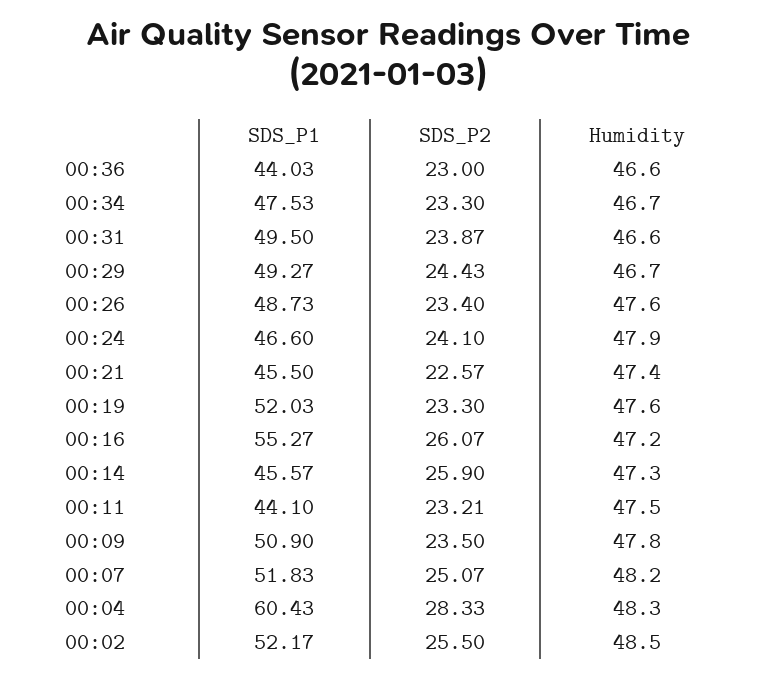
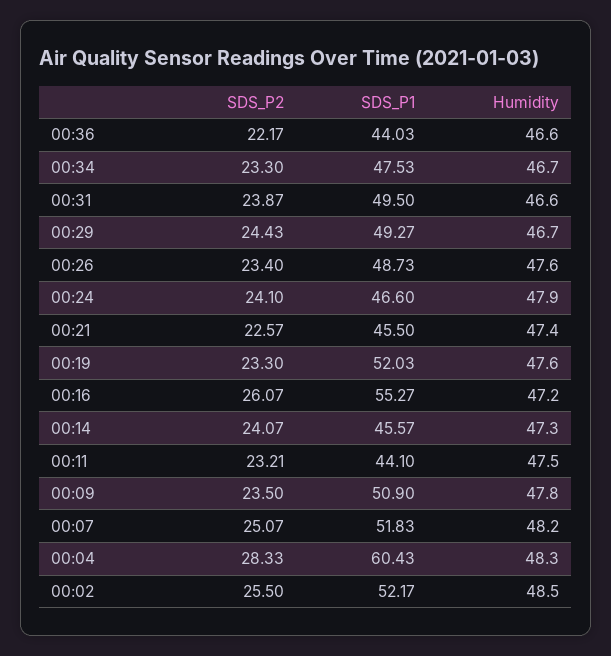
  {
    "SDS_P1": {
      "00:36": 44.03,
      "00:34": 47.53,
      "00:31": 49.5,
      "00:29": 49.27,
      "00:26": 48.73,
      "00:24": 46.6,
      "00:21": 45.5,
      "00:19": 52.03,
      "00:16": 55.27,
      "00:14": 45.57,
      "00:11": 44.1,
      "00:09": 50.9,
      "00:07": 51.83,
      "00:04": 60.43,
      "00:02": 52.17
    },
    "SDS_P2": {
-     "00:36": 23,
+     "00:36": 22.17,
      "00:34": 23.3,
      "00:31": 23.87,
      "00:29": 24.43,
      "00:26": 23.4,
      "00:24": 24.1,
      "00:21": 22.57,
      "00:19": 23.3,
      "00:16": 26.07,
-     "00:14": 25.9,
+     "00:14": 24.07,
      "00:11": 23.21,
      "00:09": 23.5,
      "00:07": 25.07,
      "00:04": 28.33,
      "00:02": 25.5
    },
    "Humidity": {
      "00:36": 46.6,
      "00:34": 46.7,
      "00:31": 46.6,
      "00:29": 46.7,
      "00:26": 47.6,
      "00:24": 47.9,
      "00:21": 47.4,
      "00:19": 47.6,
      "00:16": 47.2,
      "00:14": 47.3,
      "00:11": 47.5,
      "00:09": 47.8,
      "00:07": 48.2,
      "00:04": 48.3,
      "00:02": 48.5
    }
  }

